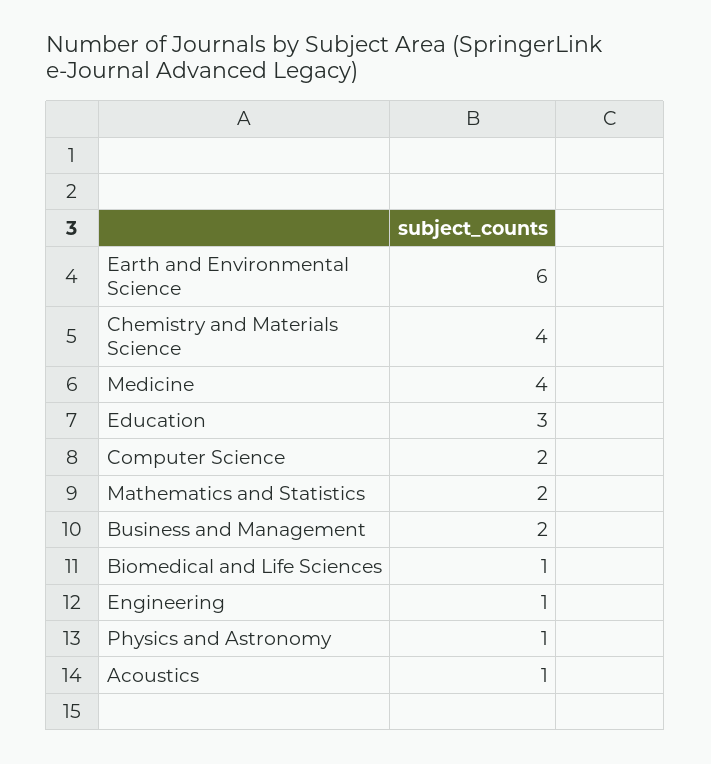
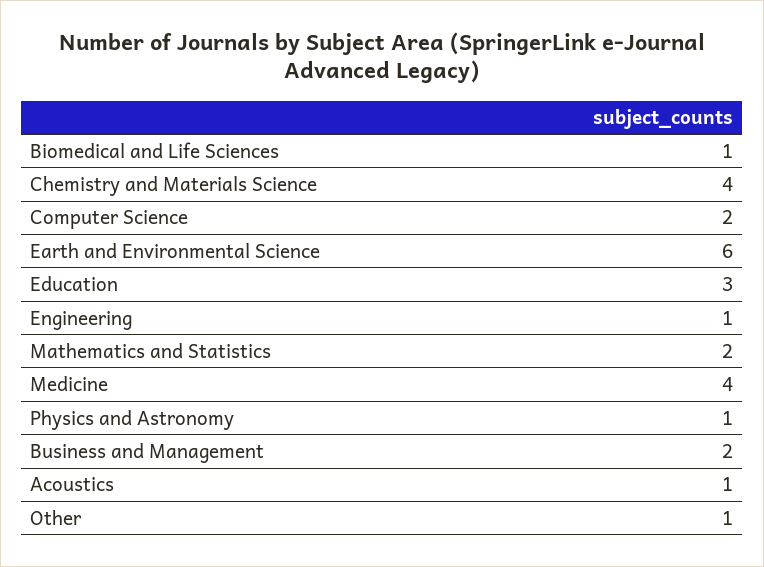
  {
    "Earth and Environmental Science": 6,
    "Chemistry and Materials Science": 4,
    "Medicine": 4,
    "Education": 3,
    "Computer Science": 2,
    "Mathematics and Statistics": 2,
    "Business and Management": 2,
    "Biomedical and Life Sciences": 1,
    "Engineering": 1,
    "Physics and Astronomy": 1,
-   "Acoustics": 1
+   "Acoustics": 1,
+   "Other": 1
  }

